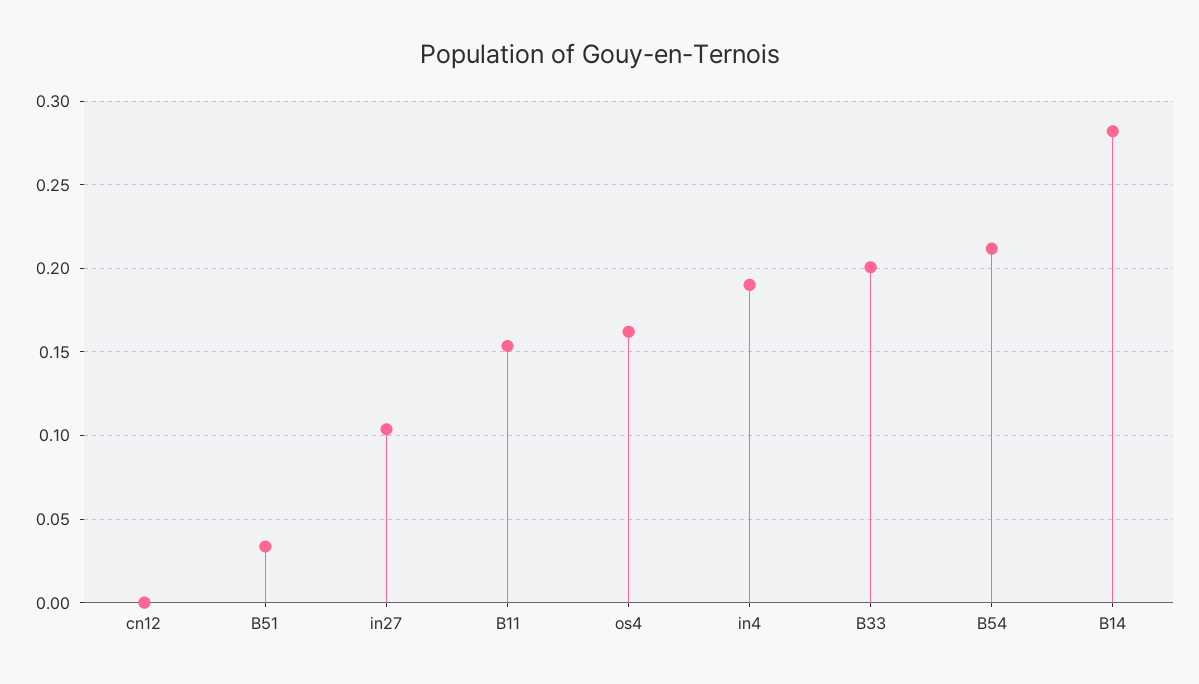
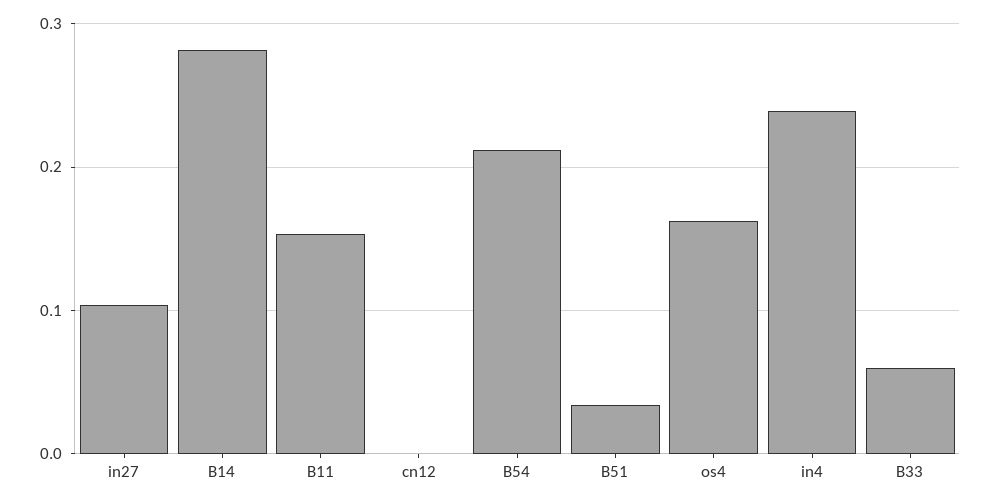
  {
    "cn12": 0,
    "B51": 0.035,
    "in27": 0.105,
    "B11": 0.155,
    "os4": 0.16,
-   "in4": 0.19,
+   "in4": 0.24,
-   "B33": 0.2,
+   "B33": 0.06,
    "B54": 0.21,
    "B14": 0.28
  }

